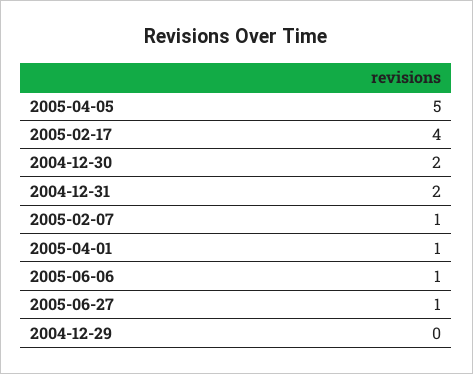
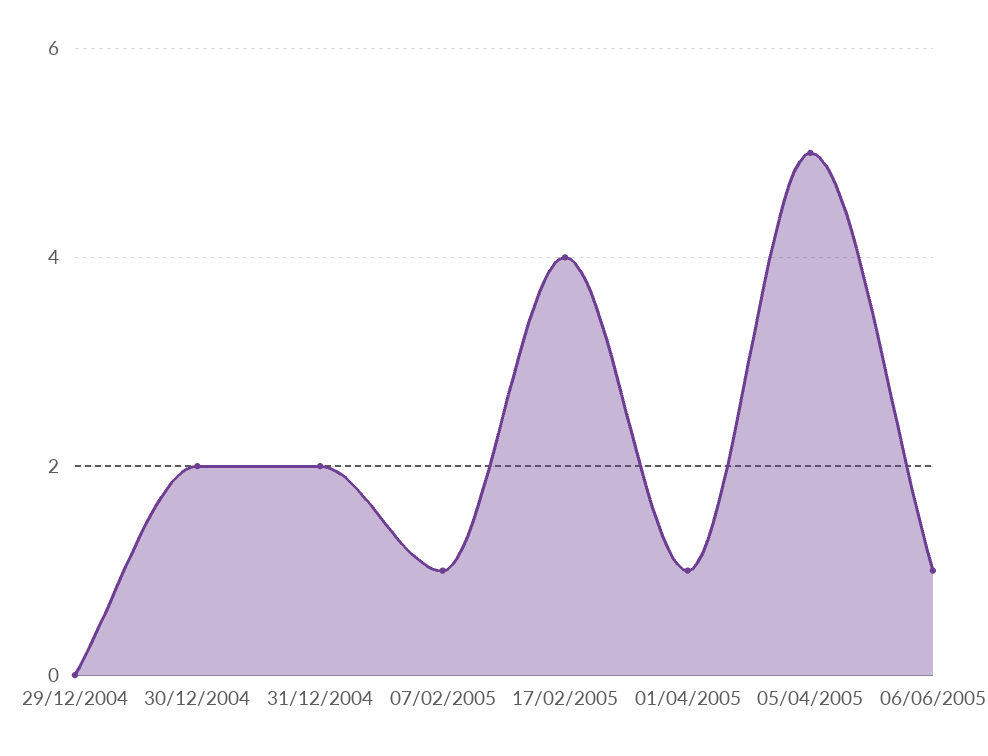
  {
    "2005-04-05": 5,
    "2005-02-17": 4,
    "2004-12-30": 2,
    "2004-12-31": 2,
    "2005-02-07": 1,
    "2005-04-01": 1,
    "2005-06-06": 1,
-   "2005-06-27": 1,
    "2004-12-29": 0
  }

